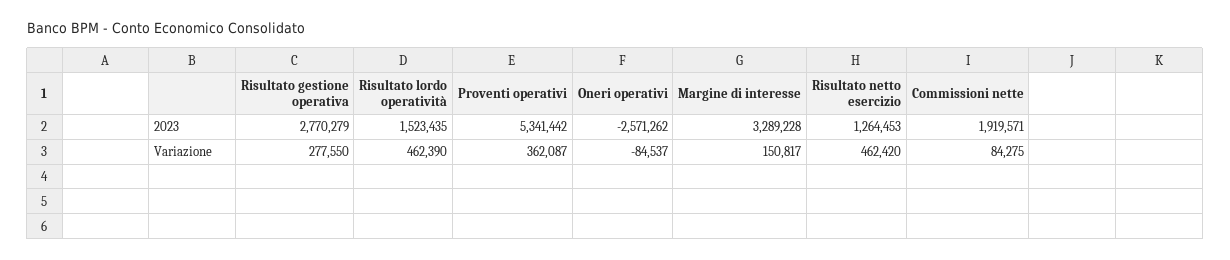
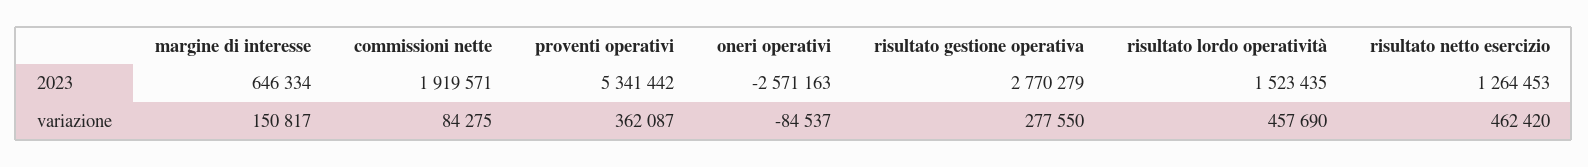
  {
    "Risultato gestione operativa": {
      "2023": 2770279,
      "Variazione": 277550
    },
    "Risultato lordo operatività": {
      "2023": 1523435,
-     "Variazione": 462390
+     "Variazione": 457690
    },
    "Proventi operativi": {
      "2023": 5341442,
      "Variazione": 362087
    },
    "Oneri operativi": {
-     "2023": -2571262,
+     "2023": -2571163,
      "Variazione": -84537
    },
    "Margine di interesse": {
-     "2023": 3289228,
+     "2023": 646334,
      "Variazione": 150817
    },
    "Risultato netto esercizio": {
      "2023": 1264453,
      "Variazione": 462420
    },
    "Commissioni nette": {
      "2023": 1919571,
      "Variazione": 84275
    }
  }

